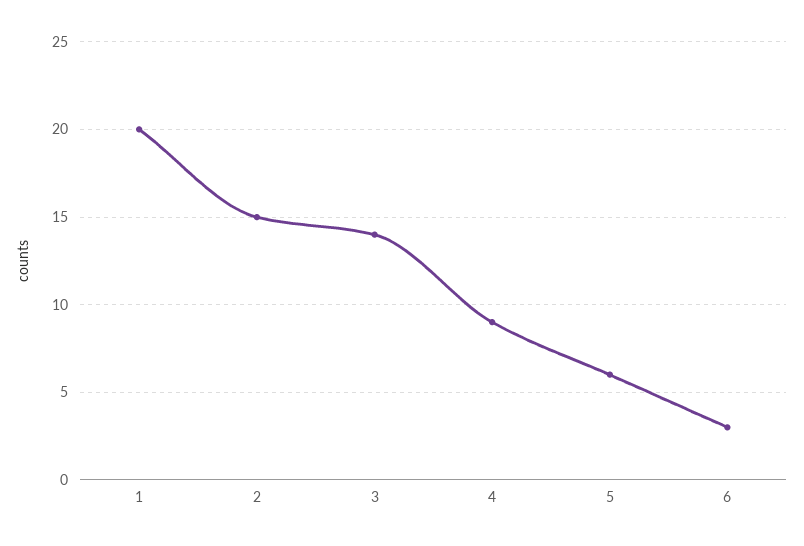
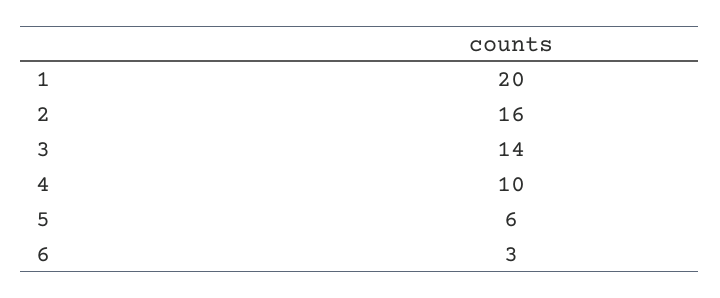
  {
    "1": 20,
-   "2": 15,
+   "2": 16,
    "3": 14,
-   "4": 9,
+   "4": 10,
    "5": 6,
    "6": 3
  }

